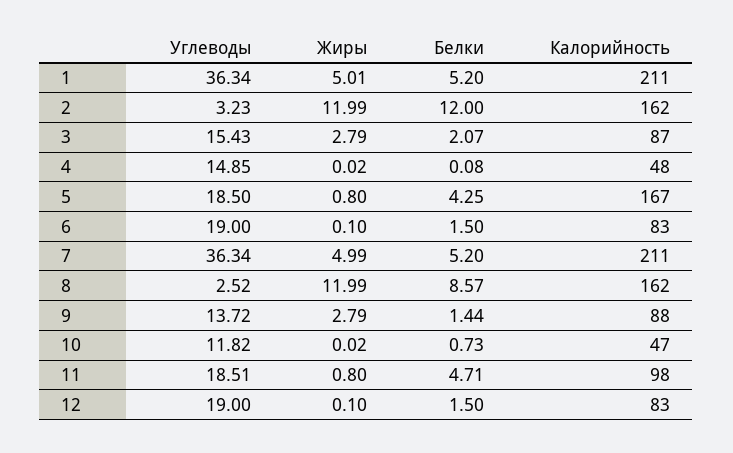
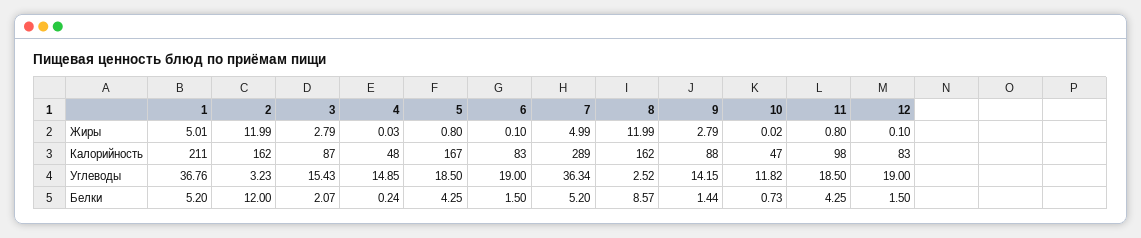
  {
    "Углеводы": {
-     "1": 36.34,
+     "1": 36.76,
      "2": 3.23,
      "3": 15.43,
      "4": 14.85,
      "5": 18.5,
      "6": 19,
      "7": 36.34,
      "8": 2.52,
-     "9": 13.72,
+     "9": 14.15,
      "10": 11.82,
-     "11": 18.51,
+     "11": 18.5,
      "12": 19
    },
    "Жиры": {
      "1": 5.01,
      "2": 11.99,
      "3": 2.79,
-     "4": 0.02,
+     "4": 0.03,
      "5": 0.8,
      "6": 0.1,
      "7": 4.99,
      "8": 11.99,
      "9": 2.79,
      "10": 0.02,
      "11": 0.8,
      "12": 0.1
    },
    "Белки": {
      "1": 5.2,
      "2": 12,
      "3": 2.07,
-     "4": 0.08,
+     "4": 0.24,
      "5": 4.25,
      "6": 1.5,
      "7": 5.2,
      "8": 8.57,
      "9": 1.44,
      "10": 0.73,
-     "11": 4.71,
+     "11": 4.25,
      "12": 1.5
    },
    "Калорийность": {
      "1": 211,
      "2": 162,
      "3": 87,
      "4": 48,
      "5": 167,
      "6": 83,
-     "7": 211,
+     "7": 289,
      "8": 162,
      "9": 88,
      "10": 47,
      "11": 98,
      "12": 83
    }
  }

